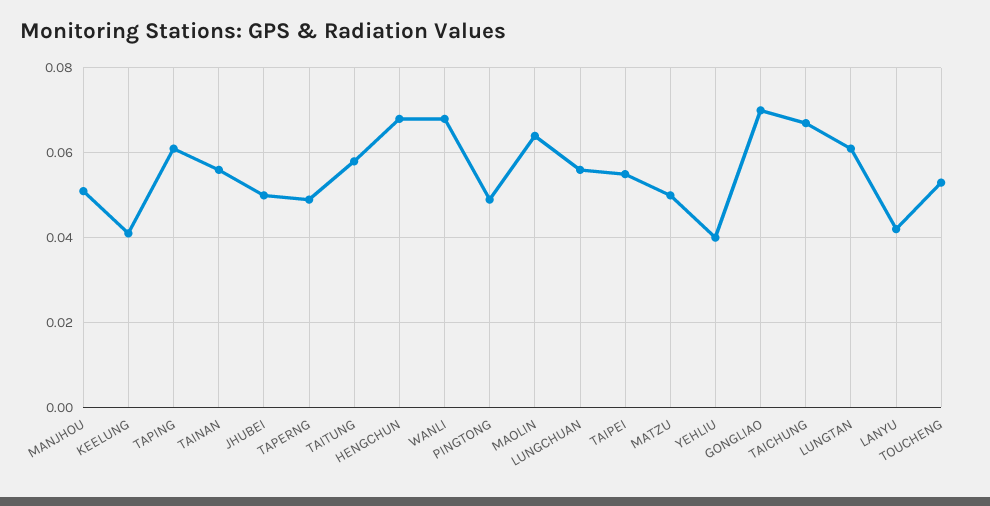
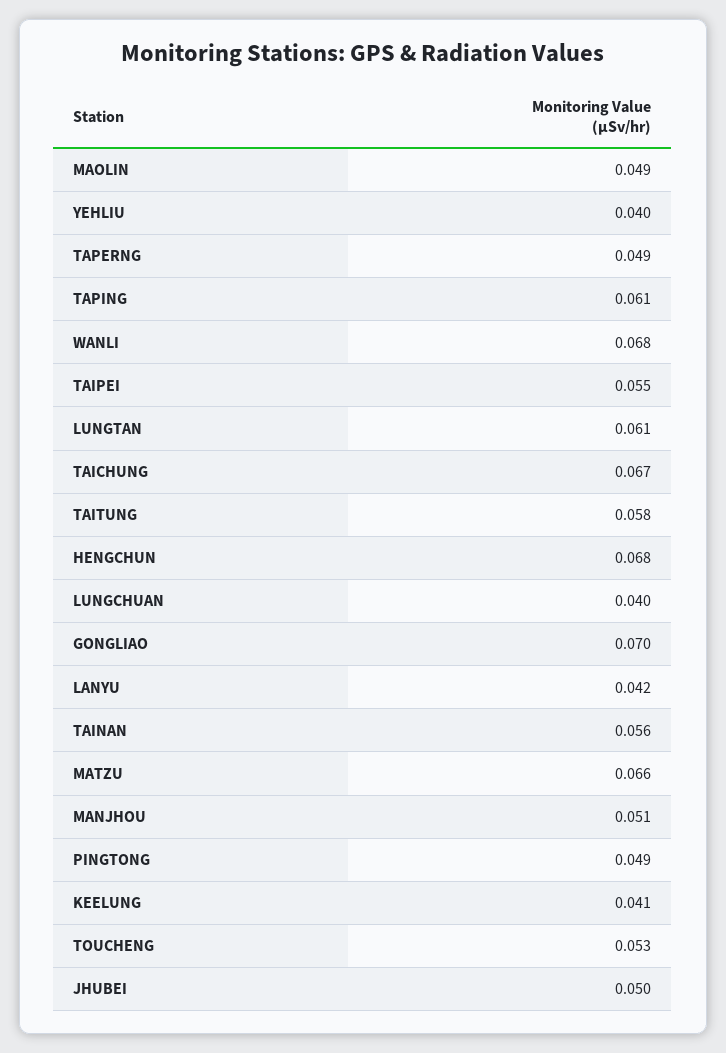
  {
    "MANJHOU": 0.051,
    "KEELUNG": 0.041,
    "TAPING": 0.061,
    "TAINAN": 0.056,
    "JHUBEI": 0.05,
    "TAPERNG": 0.049,
    "TAITUNG": 0.058,
    "HENGCHUN": 0.068,
    "WANLI": 0.068,
    "PINGTONG": 0.049,
-   "MAOLIN": 0.065,
+   "MAOLIN": 0.049,
-   "LUNGCHUAN": 0.055,
+   "LUNGCHUAN": 0.04,
    "TAIPEI": 0.055,
-   "MATZU": 0.05,
+   "MATZU": 0.066,
    "YEHLIU": 0.04,
    "GONGLIAO": 0.07,
    "TAICHUNG": 0.067,
    "LUNGTAN": 0.061,
    "LANYU": 0.042,
    "TOUCHENG": 0.053
  }

